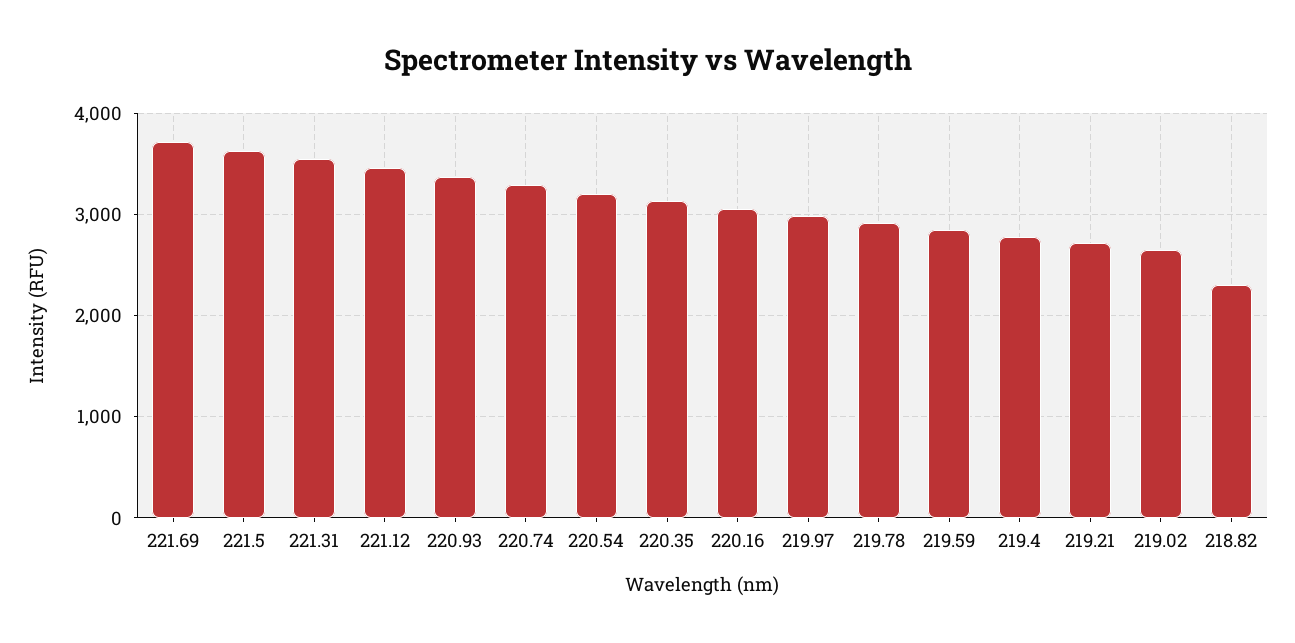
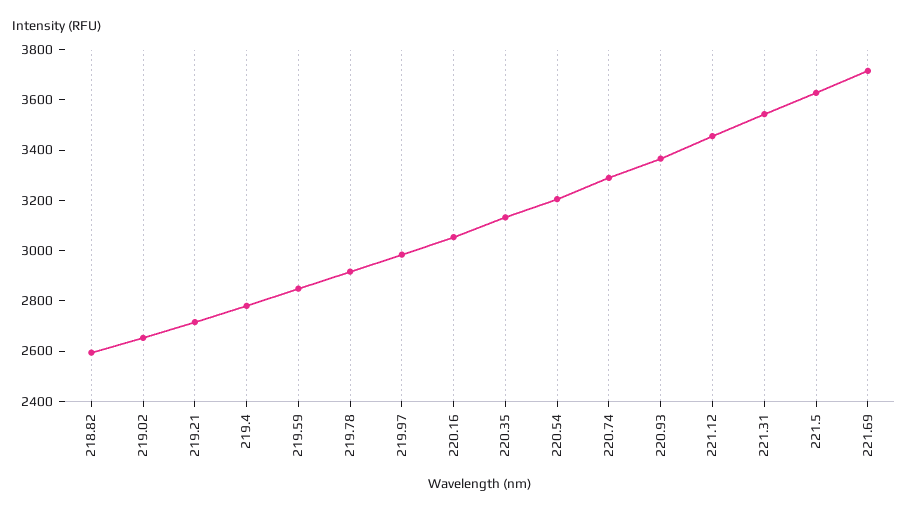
  {
    "221.69": 3700,
    "221.5": 3650,
    "221.31": 3550,
    "221.12": 3450,
    "220.93": 3350,
    "220.74": 3300,
    "220.54": 3200,
    "220.35": 3150,
    "220.16": 3050,
    "219.97": 3000,
    "219.78": 2900,
    "219.59": 2850,
    "219.4": 2800,
    "219.21": 2700,
    "219.02": 2650,
-   "218.82": 2300
+   "218.82": 2600
  }

